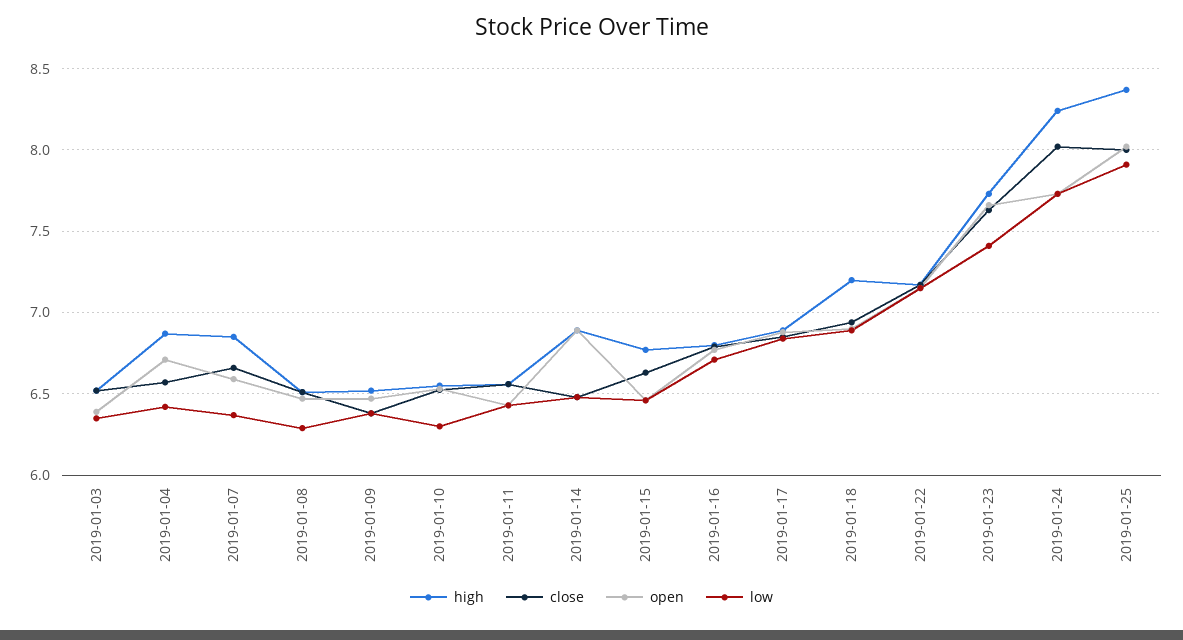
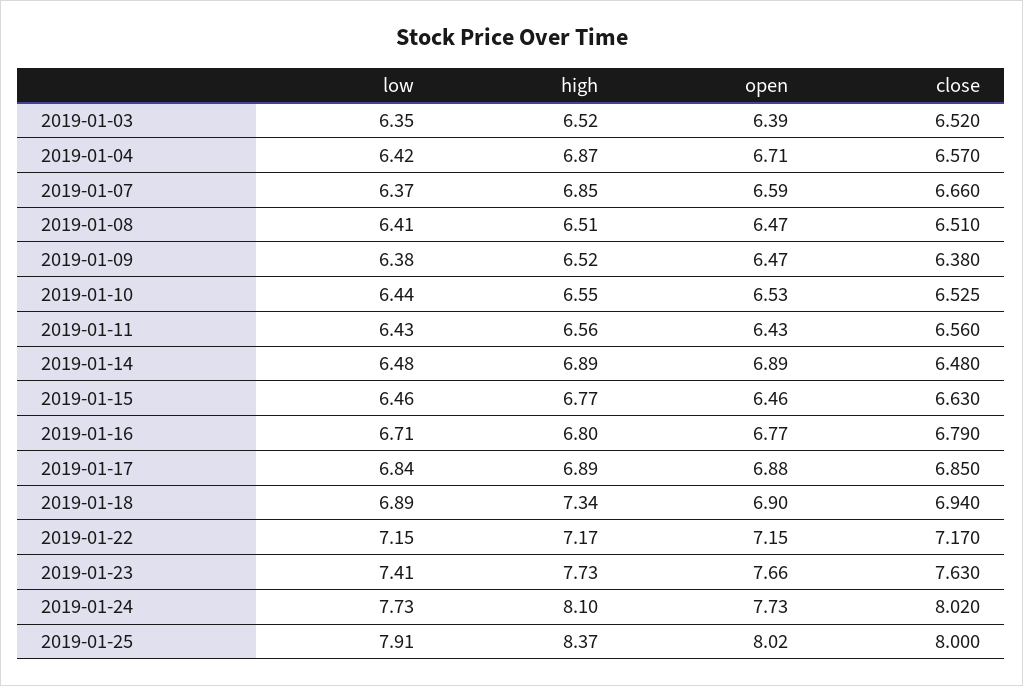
  {
    "high": {
      "2019-01-03": 6.52,
      "2019-01-04": 6.87,
      "2019-01-07": 6.85,
      "2019-01-08": 6.51,
      "2019-01-09": 6.52,
      "2019-01-10": 6.55,
      "2019-01-11": 6.56,
      "2019-01-14": 6.89,
      "2019-01-15": 6.77,
      "2019-01-16": 6.8,
      "2019-01-17": 6.89,
-     "2019-01-18": 7.2,
+     "2019-01-18": 7.34,
      "2019-01-22": 7.17,
      "2019-01-23": 7.73,
-     "2019-01-24": 8.25,
+     "2019-01-24": 8.1,
      "2019-01-25": 8.37
    },
    "close": {
      "2019-01-03": 6.52,
      "2019-01-04": 6.57,
      "2019-01-07": 6.66,
      "2019-01-08": 6.51,
      "2019-01-09": 6.38,
      "2019-01-10": 6.525,
      "2019-01-11": 6.56,
      "2019-01-14": 6.48,
      "2019-01-15": 6.63,
      "2019-01-16": 6.79,
      "2019-01-17": 6.85,
      "2019-01-18": 6.94,
      "2019-01-22": 7.17,
      "2019-01-23": 7.63,
      "2019-01-24": 8.02,
      "2019-01-25": 8
    },
    "open": {
      "2019-01-03": 6.39,
      "2019-01-04": 6.71,
      "2019-01-07": 6.59,
      "2019-01-08": 6.47,
      "2019-01-09": 6.47,
      "2019-01-10": 6.53,
      "2019-01-11": 6.43,
      "2019-01-14": 6.89,
      "2019-01-15": 6.46,
      "2019-01-16": 6.77,
      "2019-01-17": 6.88,
      "2019-01-18": 6.9,
      "2019-01-22": 7.15,
      "2019-01-23": 7.66,
      "2019-01-24": 7.73,
      "2019-01-25": 8.02
    },
    "low": {
      "2019-01-03": 6.35,
      "2019-01-04": 6.42,
      "2019-01-07": 6.37,
-     "2019-01-08": 6.3,
+     "2019-01-08": 6.41,
      "2019-01-09": 6.38,
-     "2019-01-10": 6.3,
+     "2019-01-10": 6.44,
      "2019-01-11": 6.43,
      "2019-01-14": 6.48,
      "2019-01-15": 6.46,
      "2019-01-16": 6.71,
      "2019-01-17": 6.84,
      "2019-01-18": 6.89,
      "2019-01-22": 7.15,
      "2019-01-23": 7.41,
      "2019-01-24": 7.73,
      "2019-01-25": 7.91
    }
  }

